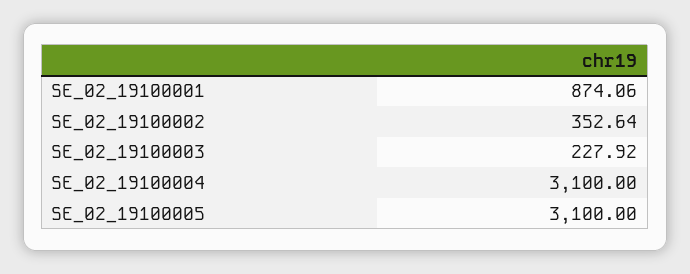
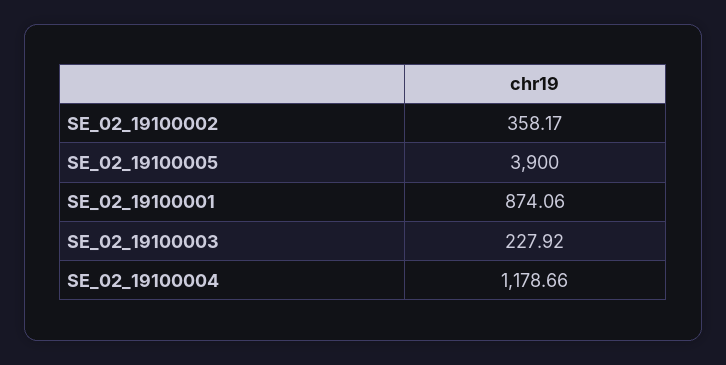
  {
    "SE_02_19100001": 874.06,
-   "SE_02_19100002": 352.64,
+   "SE_02_19100002": 358.17,
    "SE_02_19100003": 227.92,
-   "SE_02_19100004": 3100,
+   "SE_02_19100004": 1178.66,
-   "SE_02_19100005": 3100
+   "SE_02_19100005": 3900
  }

